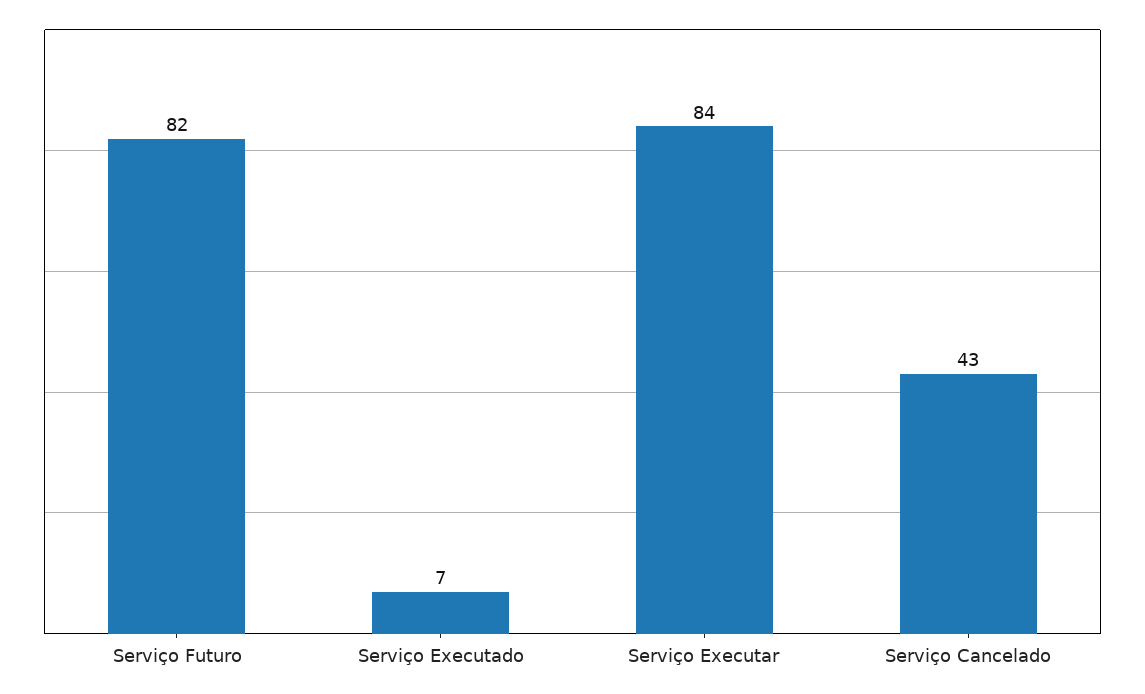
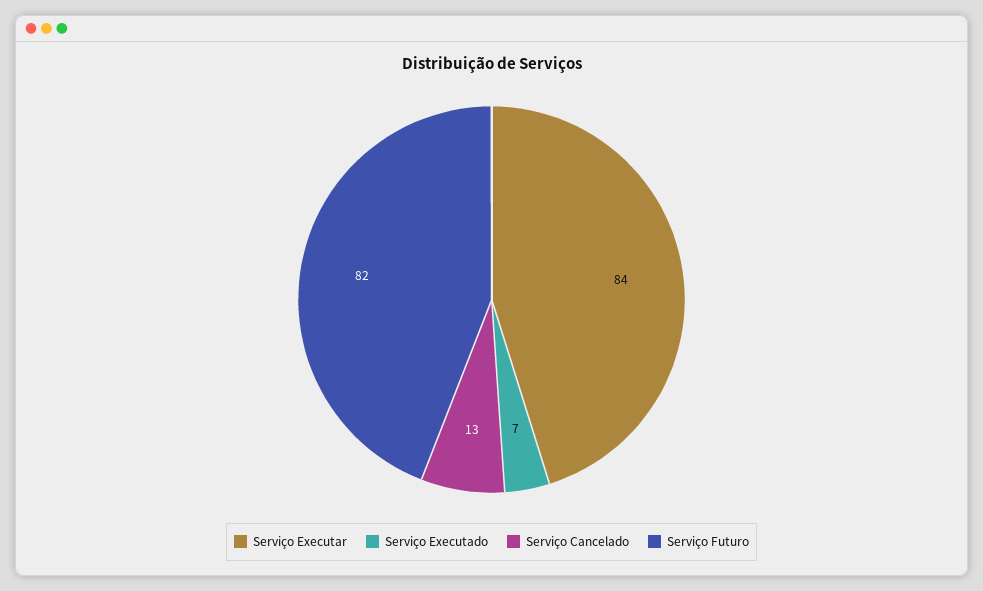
  {
    "Serviço Futuro": 82,
    "Serviço Executado": 7,
    "Serviço Executar": 84,
-   "Serviço Cancelado": 43
+   "Serviço Cancelado": 13
  }

